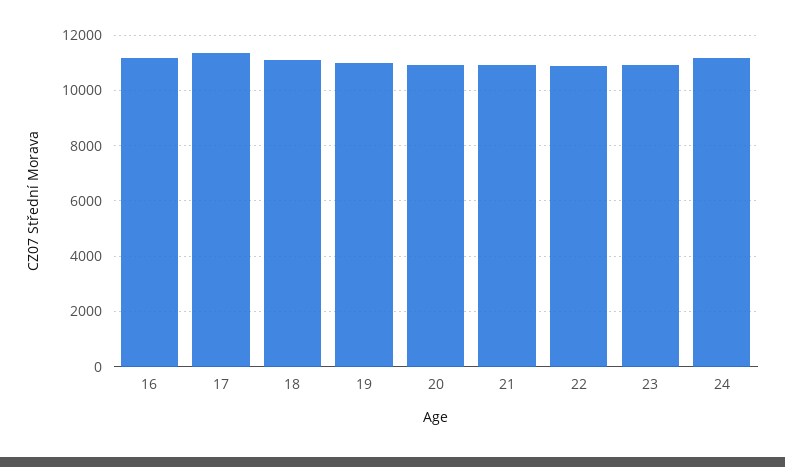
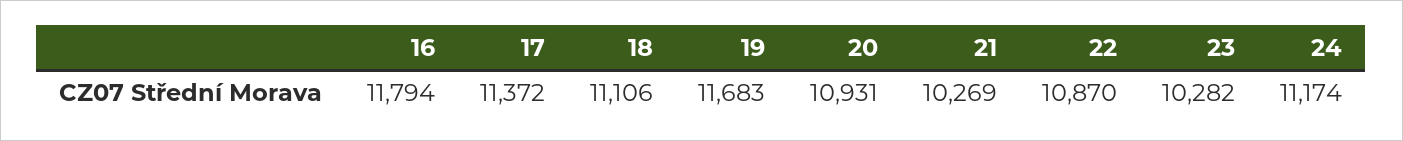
  {
-   "16": 11250,
+   "16": 11794,
    "17": 11372,
    "18": 11106,
-   "19": 11000,
+   "19": 11683,
    "20": 10931,
-   "21": 11000,
+   "21": 10269,
    "22": 10870,
-   "23": 11000,
+   "23": 10282,
    "24": 11174
  }

